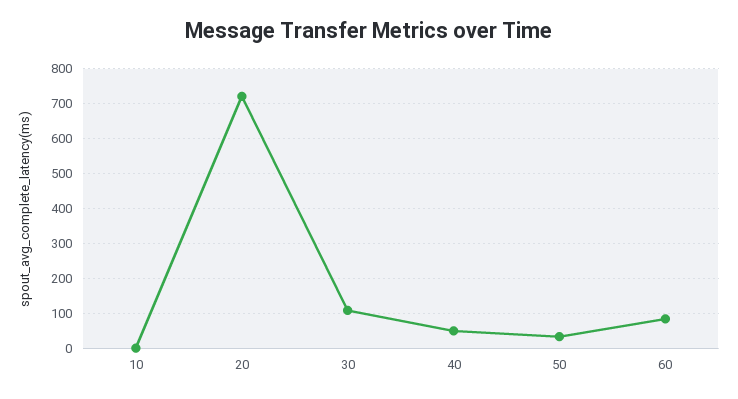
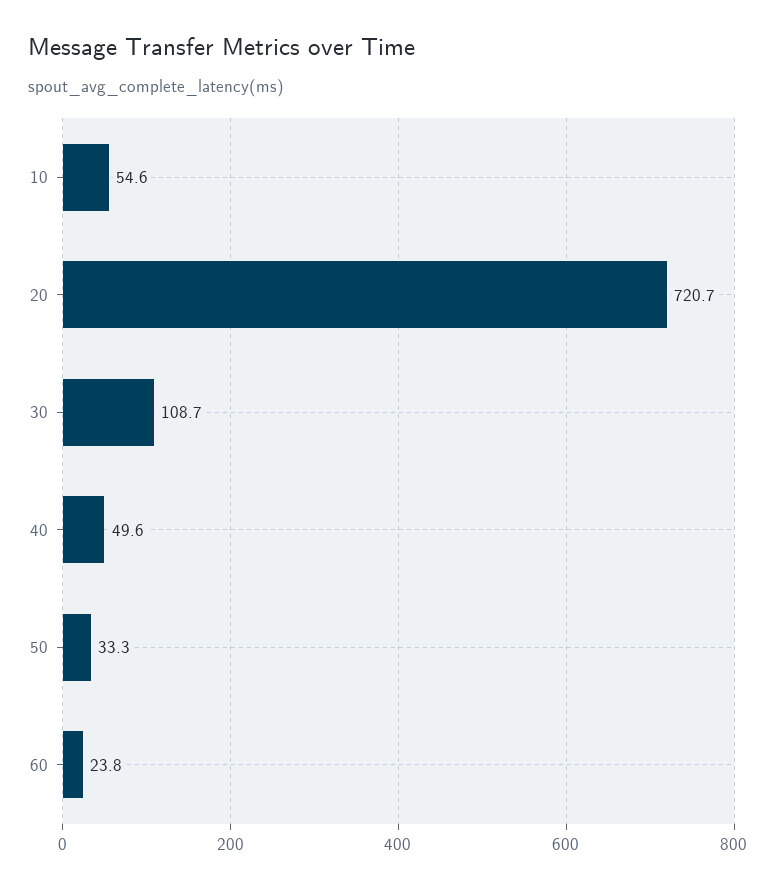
  {
-   "10": 0,
+   "10": 54.6,
    "20": 720.7,
    "30": 108.7,
    "40": 49.6,
    "50": 33.3,
-   "60": 80
+   "60": 23.8
  }

